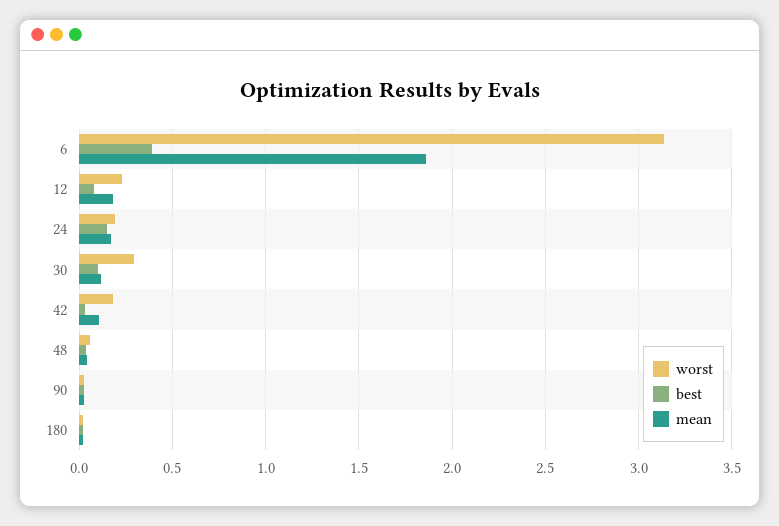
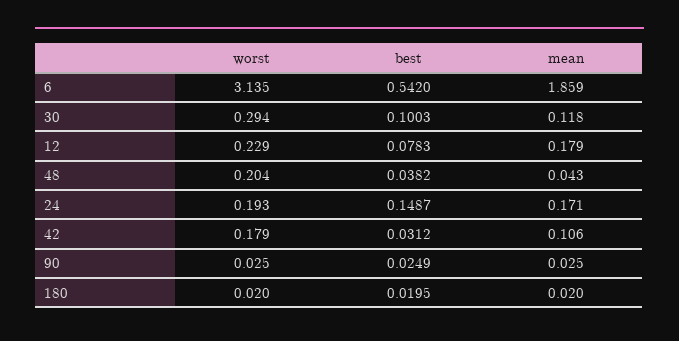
  {
    "worst": {
      "6": 3.135,
      "12": 0.229,
      "24": 0.193,
      "30": 0.294,
      "42": 0.179,
-     "48": 0.05,
+     "48": 0.204,
      "90": 0.025,
      "180": 0.02
    },
    "best": {
-     "6": 0.4,
+     "6": 0.542,
      "12": 0.0783,
      "24": 0.1487,
      "30": 0.1003,
      "42": 0.0312,
      "48": 0.0382,
      "90": 0.0249,
      "180": 0.0195
    },
    "mean": {
      "6": 1.859,
      "12": 0.179,
      "24": 0.171,
      "30": 0.118,
      "42": 0.106,
      "48": 0.043,
      "90": 0.025,
      "180": 0.02
    }
  }

